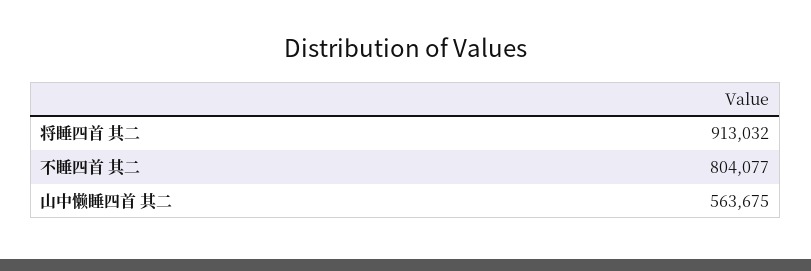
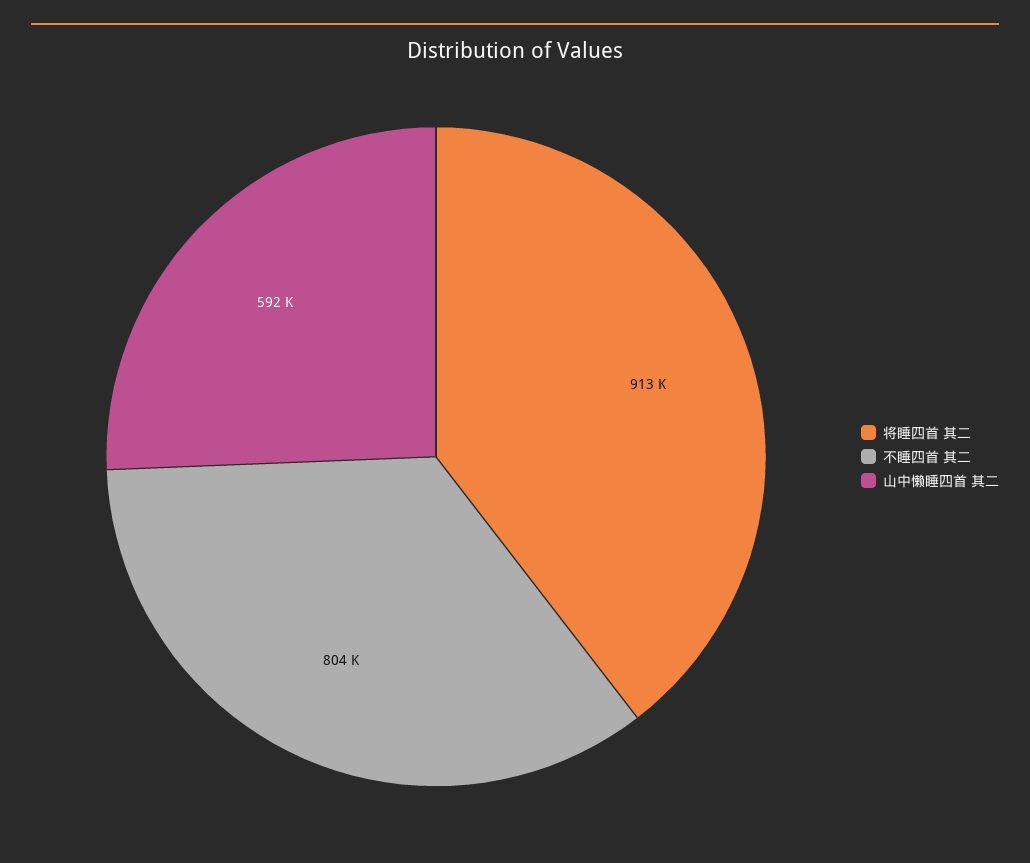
  {
    "将睡四首 其二": 913032,
    "不睡四首 其二": 804077,
-   "山中懒睡四首 其二": 563675
+   "山中懒睡四首 其二": 592000
  }

